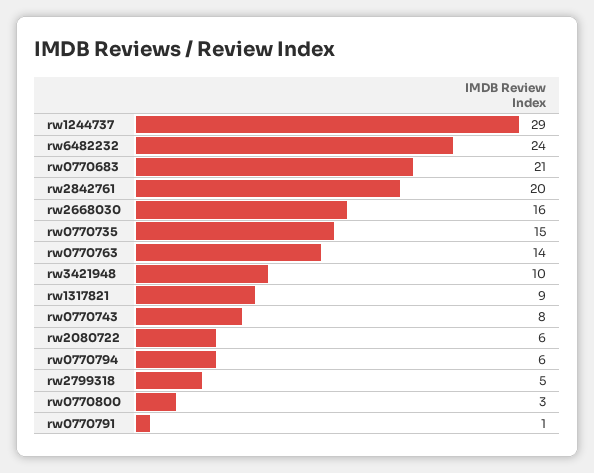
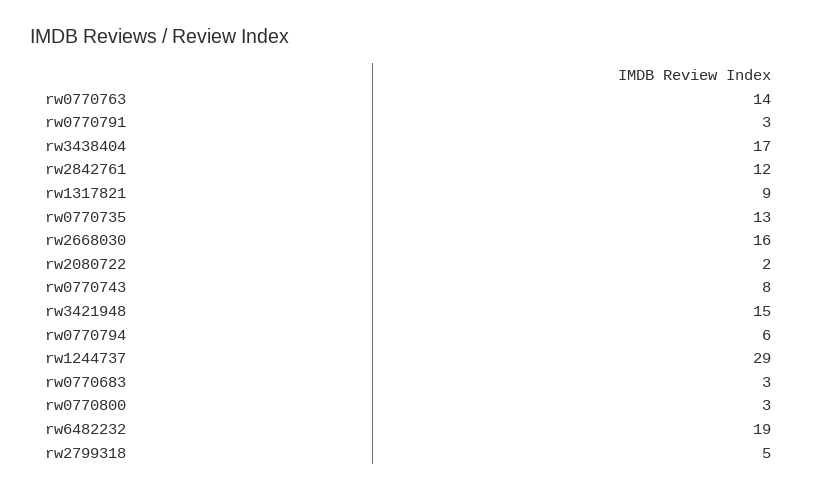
  {
    "rw1244737": 29,
-   "rw6482232": 24,
+   "rw6482232": 19,
-   "rw0770683": 21,
+   "rw0770683": 3,
-   "rw2842761": 20,
+   "rw2842761": 12,
    "rw2668030": 16,
-   "rw0770735": 15,
+   "rw0770735": 13,
    "rw0770763": 14,
-   "rw3421948": 10,
+   "rw3421948": 15,
    "rw1317821": 9,
    "rw0770743": 8,
-   "rw2080722": 6,
+   "rw2080722": 2,
    "rw0770794": 6,
    "rw2799318": 5,
    "rw0770800": 3,
-   "rw0770791": 1
+   "rw0770791": 3,
+   "rw3438404": 17
  }

